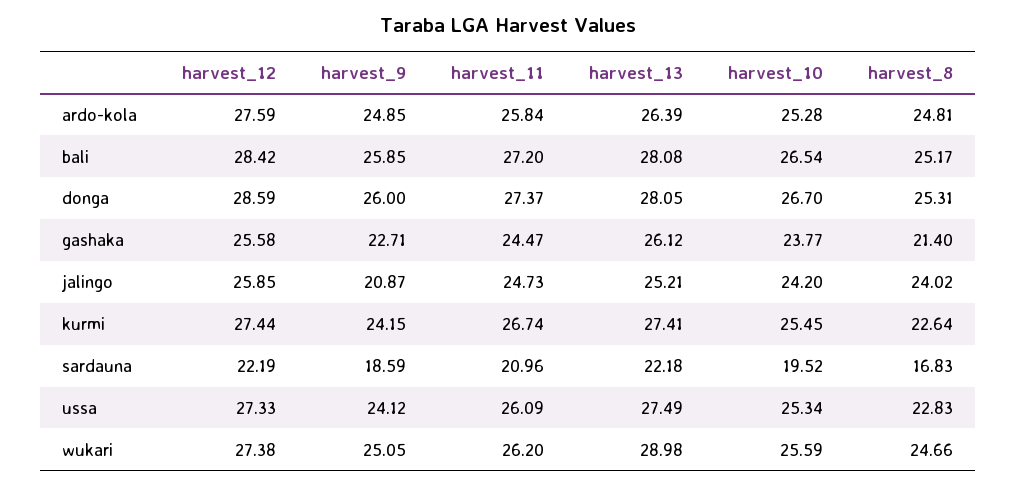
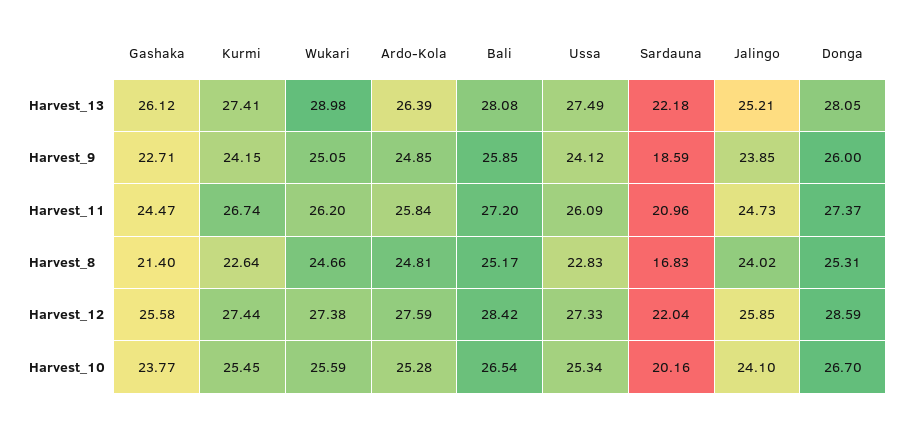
  {
    "harvest_12": {
      "ardo-kola": 27.59,
      "bali": 28.42,
      "donga": 28.59,
      "gashaka": 25.58,
      "jalingo": 25.85,
      "kurmi": 27.44,
-     "sardauna": 22.19,
+     "sardauna": 22.04,
      "ussa": 27.33,
      "wukari": 27.38
    },
    "harvest_9": {
      "ardo-kola": 24.85,
      "bali": 25.85,
      "donga": 26,
      "gashaka": 22.71,
-     "jalingo": 20.87,
+     "jalingo": 23.85,
      "kurmi": 24.15,
      "sardauna": 18.59,
      "ussa": 24.12,
      "wukari": 25.05
    },
    "harvest_11": {
      "ardo-kola": 25.84,
      "bali": 27.2,
      "donga": 27.37,
      "gashaka": 24.47,
      "jalingo": 24.73,
      "kurmi": 26.74,
      "sardauna": 20.96,
      "ussa": 26.09,
      "wukari": 26.2
    },
    "harvest_13": {
      "ardo-kola": 26.39,
      "bali": 28.08,
      "donga": 28.05,
      "gashaka": 26.12,
      "jalingo": 25.21,
      "kurmi": 27.41,
      "sardauna": 22.18,
      "ussa": 27.49,
      "wukari": 28.98
    },
    "harvest_10": {
      "ardo-kola": 25.28,
      "bali": 26.54,
      "donga": 26.7,
      "gashaka": 23.77,
-     "jalingo": 24.2,
+     "jalingo": 24.1,
      "kurmi": 25.45,
-     "sardauna": 19.52,
+     "sardauna": 20.16,
      "ussa": 25.34,
      "wukari": 25.59
    },
    "harvest_8": {
      "ardo-kola": 24.81,
      "bali": 25.17,
      "donga": 25.31,
      "gashaka": 21.4,
      "jalingo": 24.02,
      "kurmi": 22.64,
      "sardauna": 16.83,
      "ussa": 22.83,
      "wukari": 24.66
    }
  }

